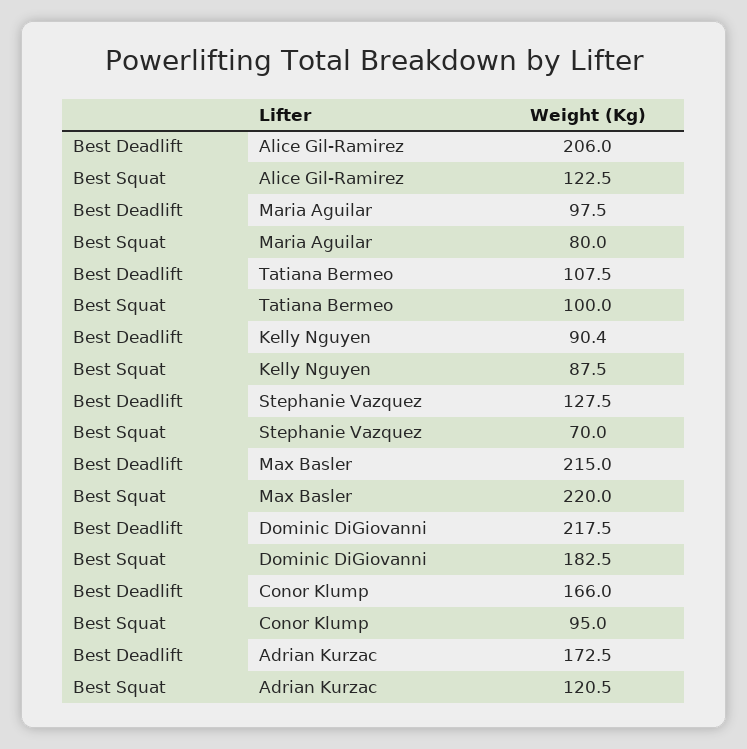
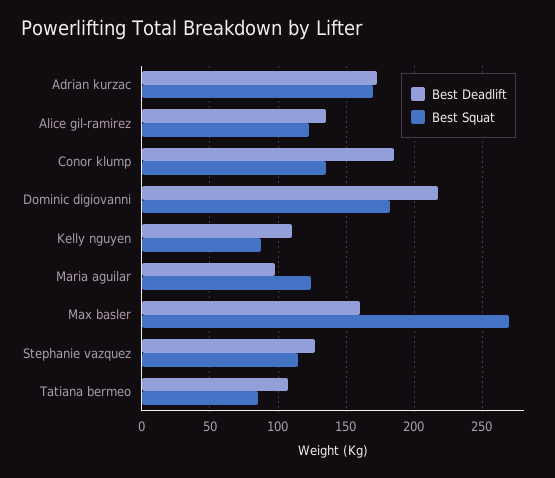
  {
    "Best Deadlift": {
-     "Alice Gil-Ramirez": 206,
+     "Alice Gil-Ramirez": 135,
      "Maria Aguilar": 97.5,
      "Tatiana Bermeo": 107.5,
-     "Kelly Nguyen": 90.4,
+     "Kelly Nguyen": 110,
      "Stephanie Vazquez": 127.5,
-     "Max Basler": 215,
+     "Max Basler": 160,
      "Dominic DiGiovanni": 217.5,
-     "Conor Klump": 166,
+     "Conor Klump": 185,
      "Adrian Kurzac": 172.5
    },
    "Best Squat": {
      "Alice Gil-Ramirez": 122.5,
-     "Maria Aguilar": 80,
+     "Maria Aguilar": 125,
-     "Tatiana Bermeo": 100,
+     "Tatiana Bermeo": 85,
      "Kelly Nguyen": 87.5,
-     "Stephanie Vazquez": 70,
+     "Stephanie Vazquez": 115,
-     "Max Basler": 220,
+     "Max Basler": 270,
      "Dominic DiGiovanni": 182.5,
-     "Conor Klump": 95,
+     "Conor Klump": 135,
-     "Adrian Kurzac": 120.5
+     "Adrian Kurzac": 170
    }
  }

